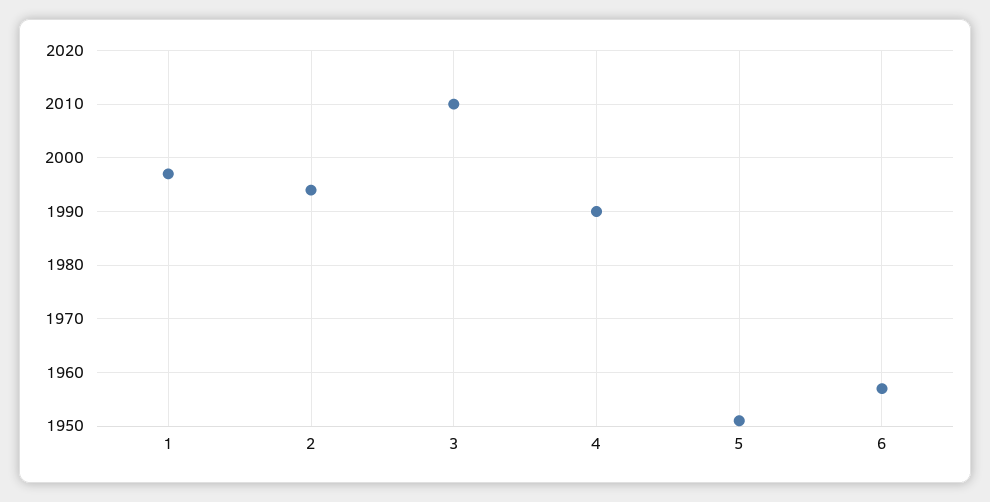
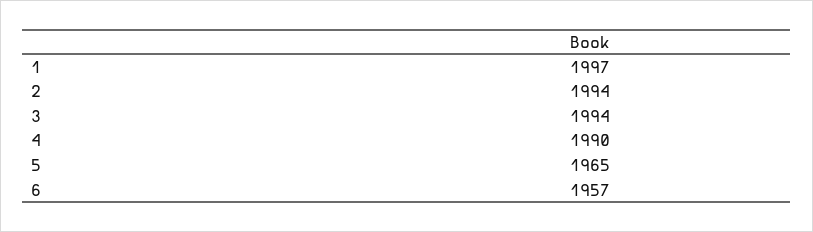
  {
    "1": 1997,
    "2": 1994,
-   "3": 2010,
+   "3": 1994,
    "4": 1990,
-   "5": 1950,
+   "5": 1965,
    "6": 1957
  }

